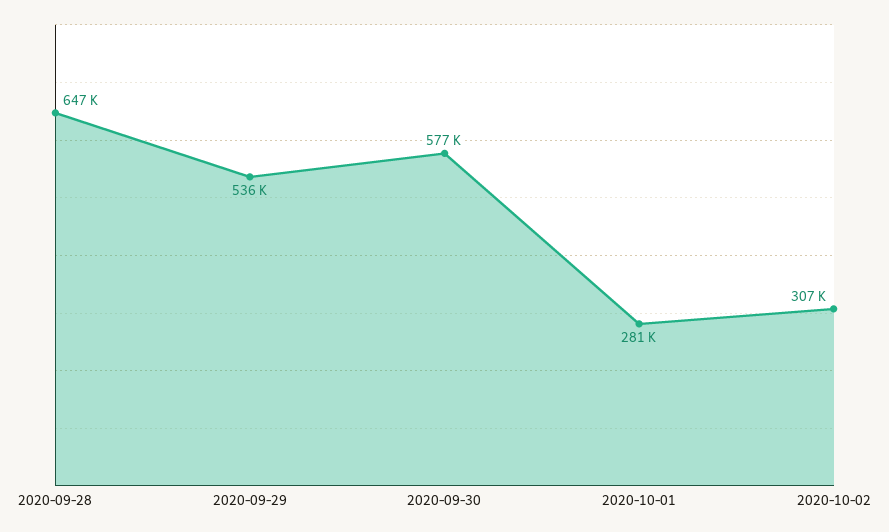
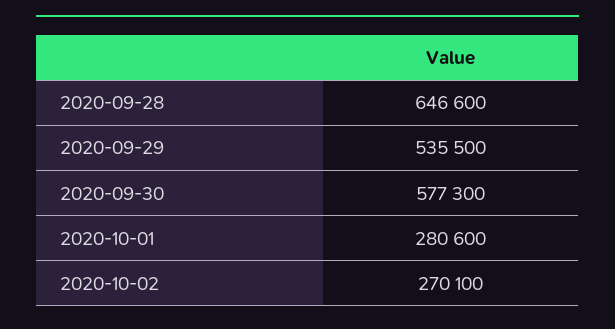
  {
    "2020-09-28": 646600,
    "2020-09-29": 535500,
    "2020-09-30": 577300,
    "2020-10-01": 280600,
-   "2020-10-02": 307000
+   "2020-10-02": 270100
  }

